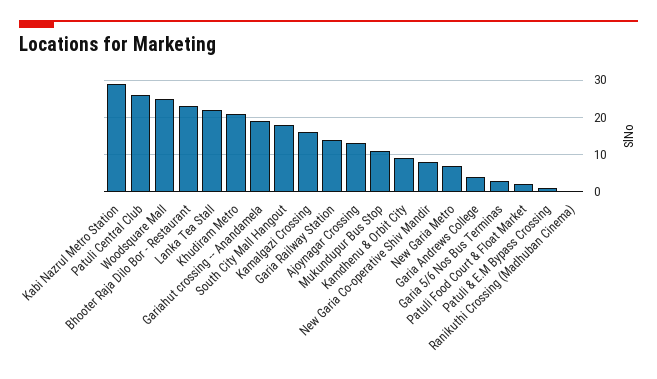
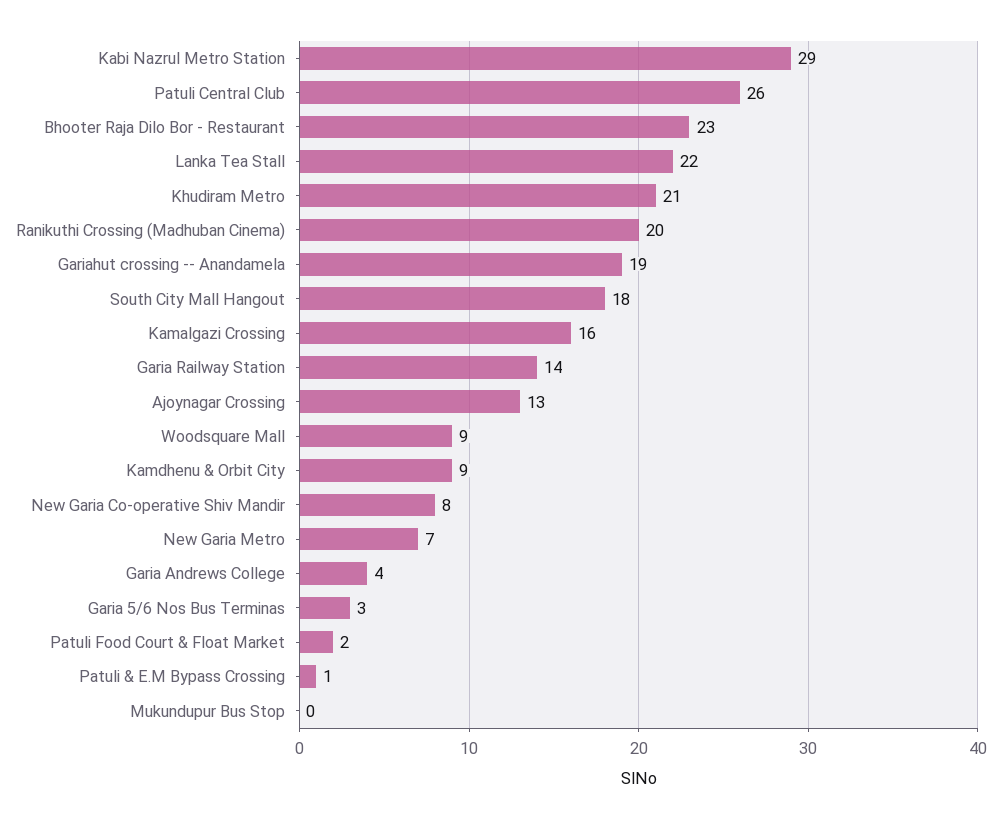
  {
    "Kabi Nazrul Metro Station": 29,
    "Patuli Central Club": 26,
-   "Woodsquare Mall": 25,
+   "Woodsquare Mall": 9,
    "Bhooter Raja Dilo Bor - Restaurant": 23,
    "Lanka Tea Stall": 22,
    "Khudiram Metro": 21,
    "Gariahut crossing -- Anandamela": 19,
    "South City Mall Hangout": 18,
    "Kamalgazi Crossing": 16,
    "Garia Railway Station": 14,
    "Ajoynagar Crossing": 13,
-   "Mukundupur Bus Stop": 10,
+   "Mukundupur Bus Stop": 0,
    "Kamdhenu & Orbit City": 9,
    "New Garia Co-operative Shiv Mandir": 8,
    "New Garia Metro": 7,
    "Garia Andrews College": 4,
    "Garia 5/6 Nos Bus Terminas": 3,
    "Patuli Food Court & Float Market": 2,
    "Patuli & E.M Bypass Crossing": 1,
-   "Ranikuthi Crossing (Madhuban Cinema)": 0
+   "Ranikuthi Crossing (Madhuban Cinema)": 20
  }

